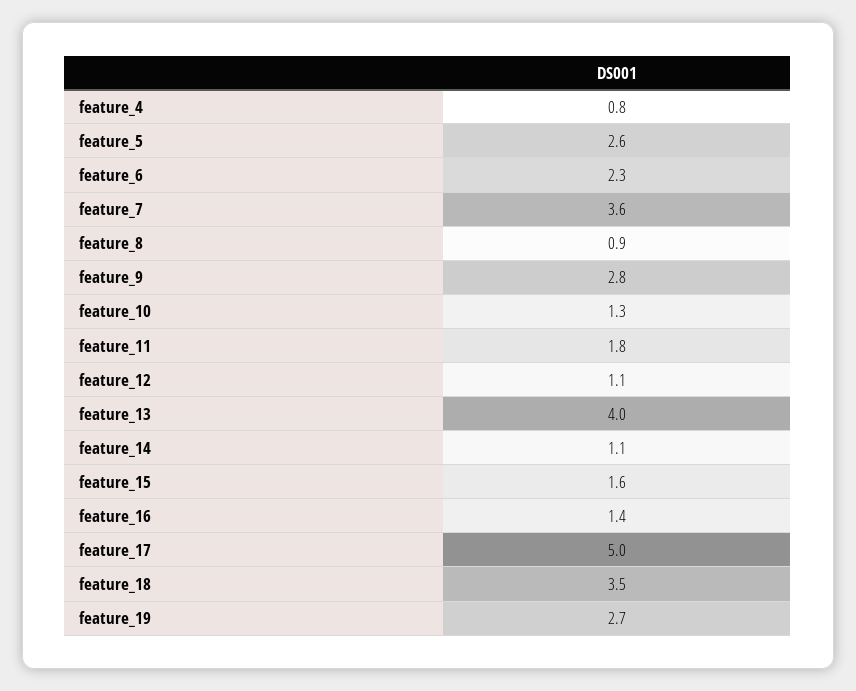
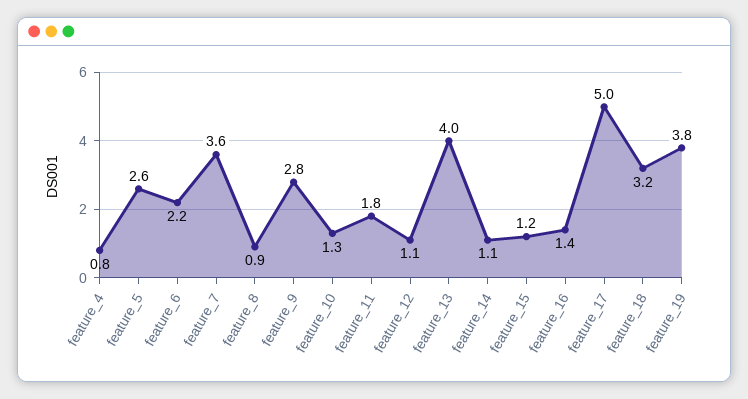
  {
    "feature_4": 0.8,
    "feature_5": 2.6,
-   "feature_6": 2.3,
+   "feature_6": 2.2,
    "feature_7": 3.6,
    "feature_8": 0.9,
    "feature_9": 2.8,
    "feature_10": 1.3,
    "feature_11": 1.8,
    "feature_12": 1.1,
    "feature_13": 4,
    "feature_14": 1.1,
-   "feature_15": 1.6,
+   "feature_15": 1.2,
    "feature_16": 1.4,
    "feature_17": 5,
-   "feature_18": 3.5,
+   "feature_18": 3.2,
-   "feature_19": 2.7
+   "feature_19": 3.8
  }

